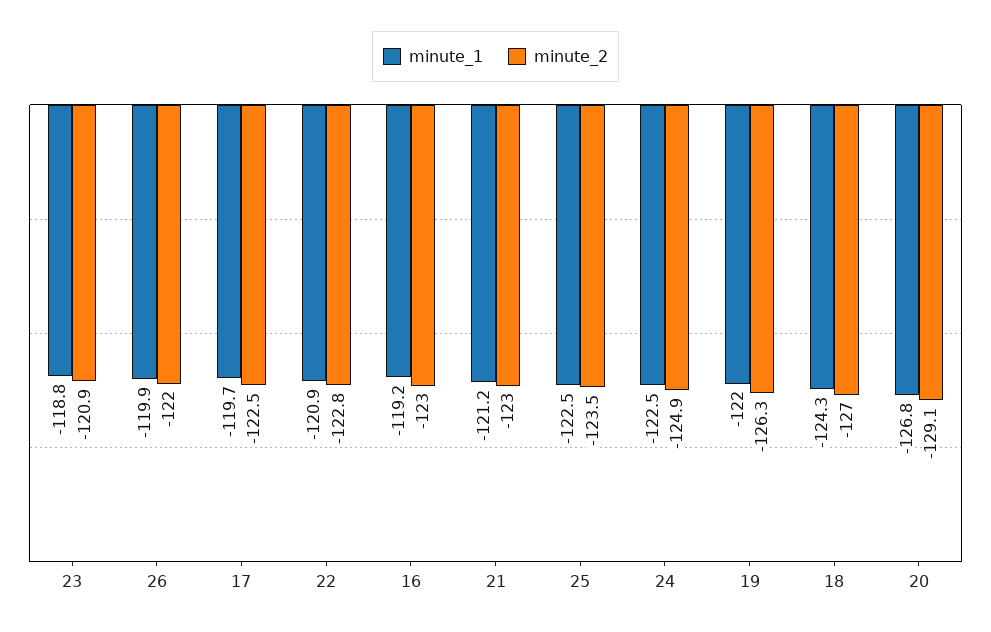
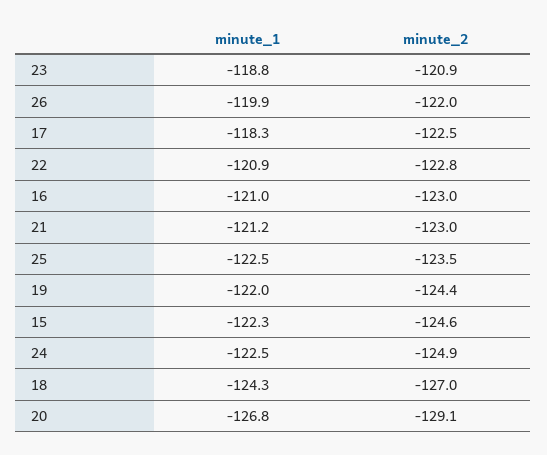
  {
    "minute_1": {
      "23": -118.8,
      "26": -119.9,
-     "17": -119.7,
+     "17": -118.3,
      "22": -120.9,
-     "16": -119.2,
+     "16": -121,
      "21": -121.2,
      "25": -122.5,
      "24": -122.5,
      "19": -122,
      "18": -124.3,
-     "20": -126.8
+     "20": -126.8,
+     "15": -122.3
    },
    "minute_2": {
      "23": -120.9,
      "26": -122,
      "17": -122.5,
      "22": -122.8,
      "16": -123,
      "21": -123,
      "25": -123.5,
      "24": -124.9,
-     "19": -126.3,
+     "19": -124.4,
      "18": -127,
-     "20": -129.1
+     "20": -129.1,
+     "15": -124.6
    }
  }

